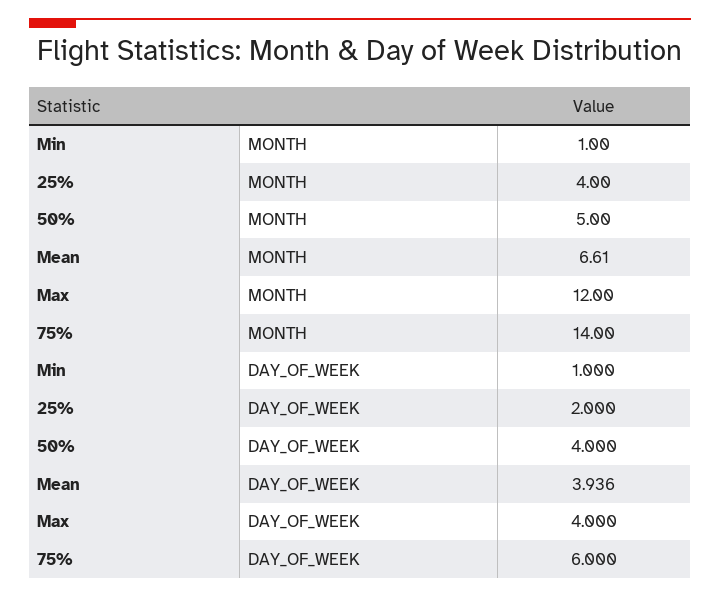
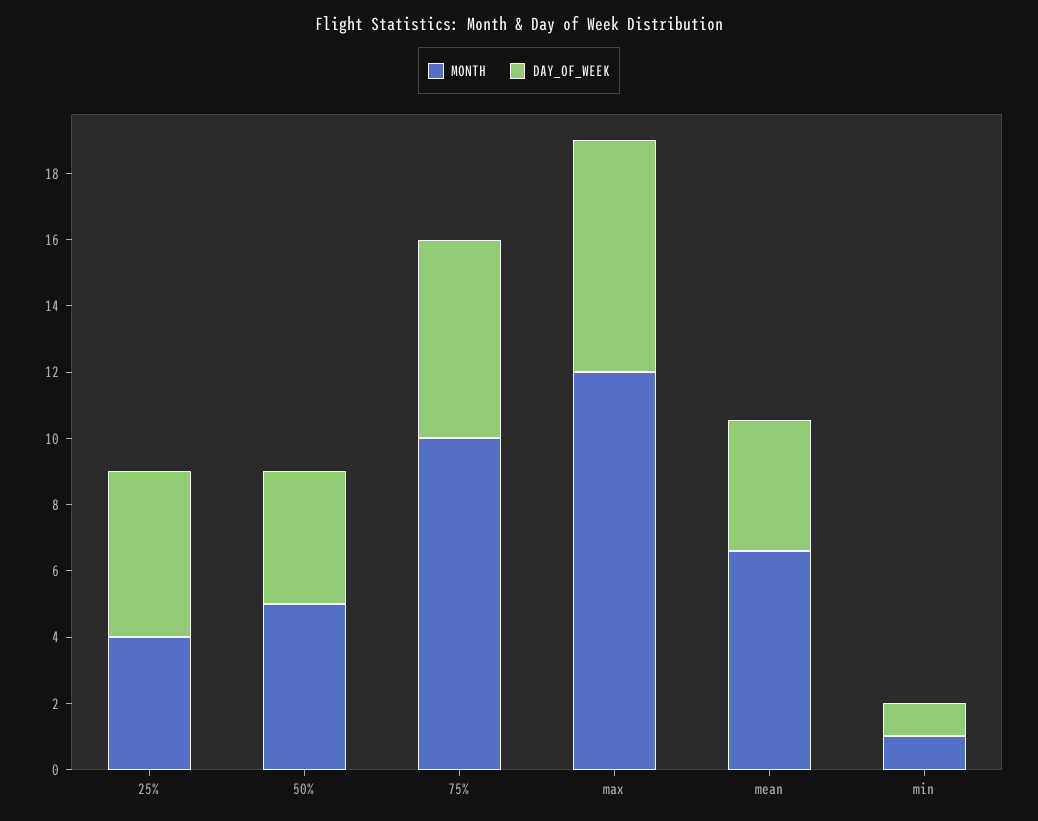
  {
    "MONTH": {
      "Min": 1,
      "25%": 4,
      "50%": 5,
      "Mean": 6.61,
      "Max": 12,
-     "75%": 14
+     "75%": 10
    },
    "DAY_OF_WEEK": {
      "Min": 1,
-     "25%": 2,
+     "25%": 5,
      "50%": 4,
      "Mean": 3.936,
-     "Max": 4,
+     "Max": 7,
      "75%": 6
    }
  }

